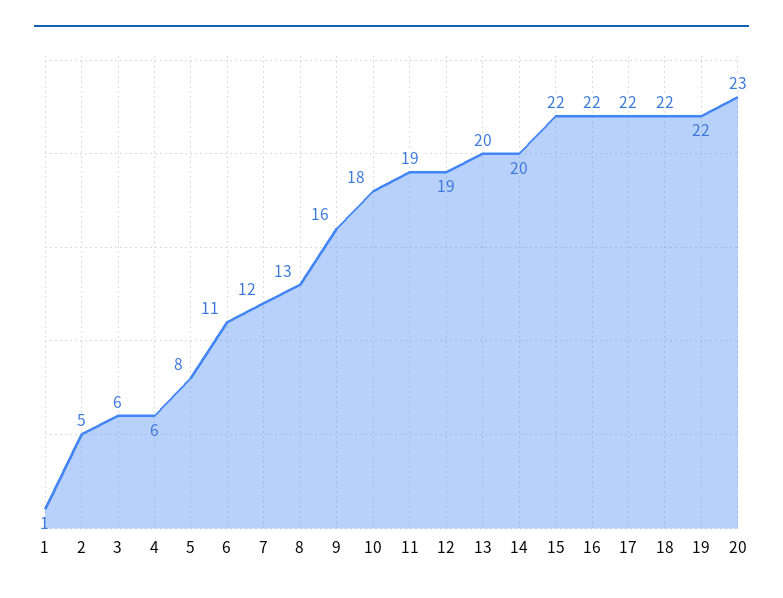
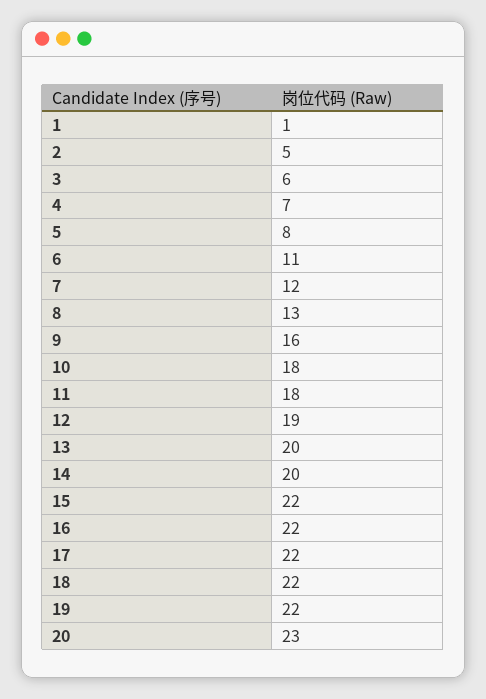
  {
    "1": 1,
    "2": 5,
    "3": 6,
-   "4": 6,
+   "4": 7,
    "5": 8,
    "6": 11,
    "7": 12,
    "8": 13,
    "9": 16,
    "10": 18,
-   "11": 19,
+   "11": 18,
    "12": 19,
    "13": 20,
    "14": 20,
    "15": 22,
    "16": 22,
    "17": 22,
    "18": 22,
    "19": 22,
    "20": 23
  }

